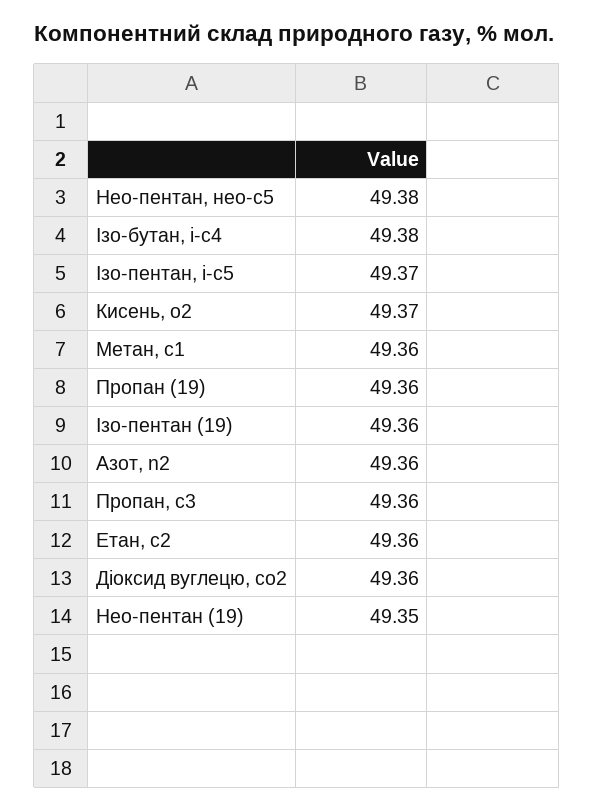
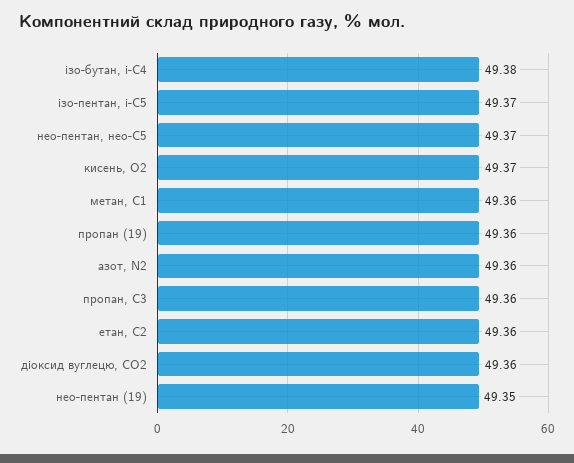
  {
-   "Нео-пентан, нео-с5": 49.38,
+   "Нео-пентан, нео-с5": 49.37,
    "Ізо-бутан, і-с4": 49.38,
    "Ізо-пентан, і-с5": 49.37,
    "Кисень, о2": 49.37,
    "Метан, с1": 49.36,
    "Пропан (19)": 49.36,
-   "Ізо-пентан (19)": 49.36,
    "Азот, n2": 49.36,
    "Пропан, с3": 49.36,
    "Етан, с2": 49.36,
    "Діоксид вуглецю, cо2": 49.36,
    "Нео-пентан (19)": 49.35
  }

